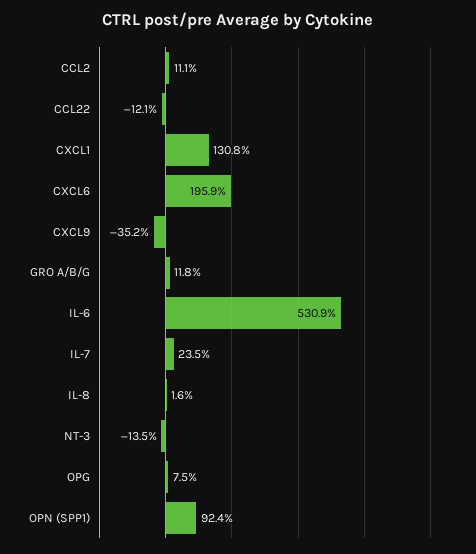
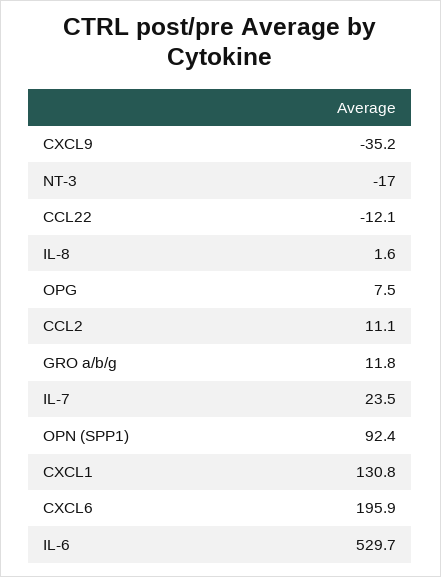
  {
    "CCL2": 11.1,
    "CCL22": -12.1,
    "CXCL1": 130.8,
    "CXCL6": 195.9,
    "CXCL9": -35.2,
    "GRO A/B/G": 11.8,
-   "IL-6": 530.9,
+   "IL-6": 529.7,
    "IL-7": 23.5,
    "IL-8": 1.6,
-   "NT-3": -13.5,
+   "NT-3": -17,
    "OPG": 7.5,
    "OPN (SPP1)": 92.4
  }

